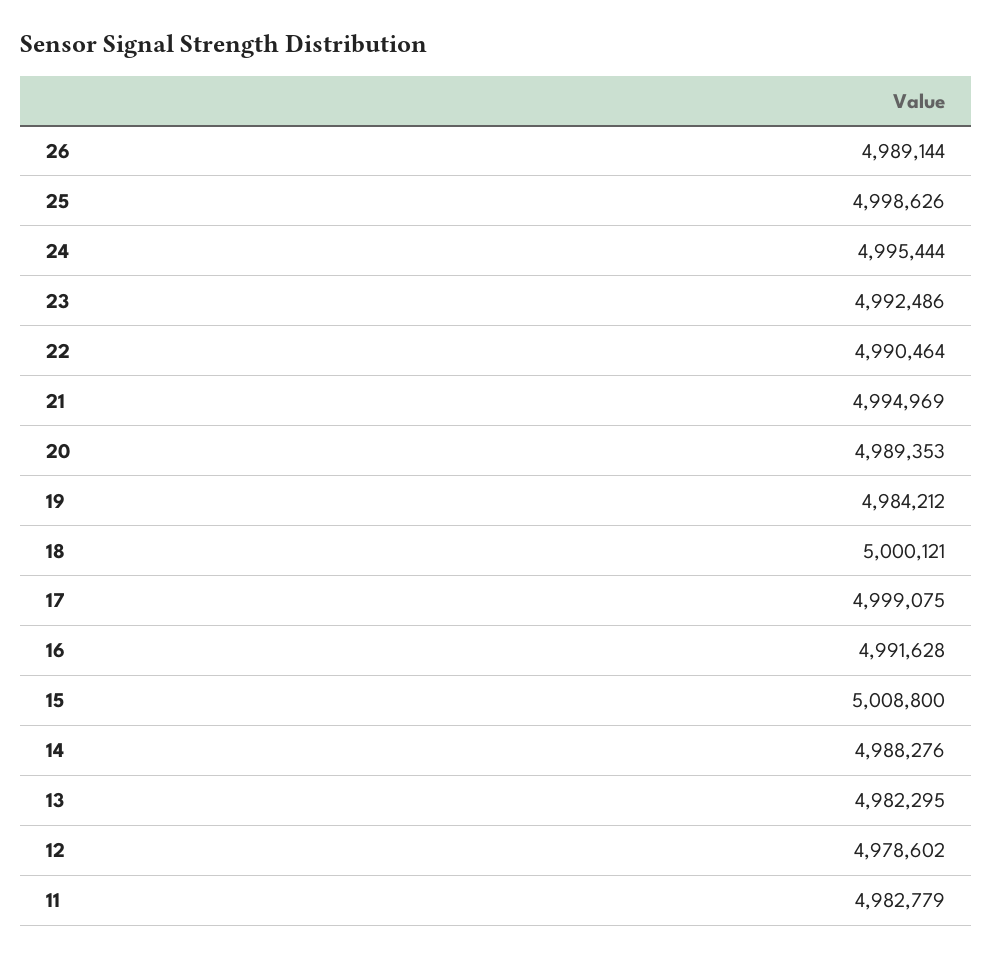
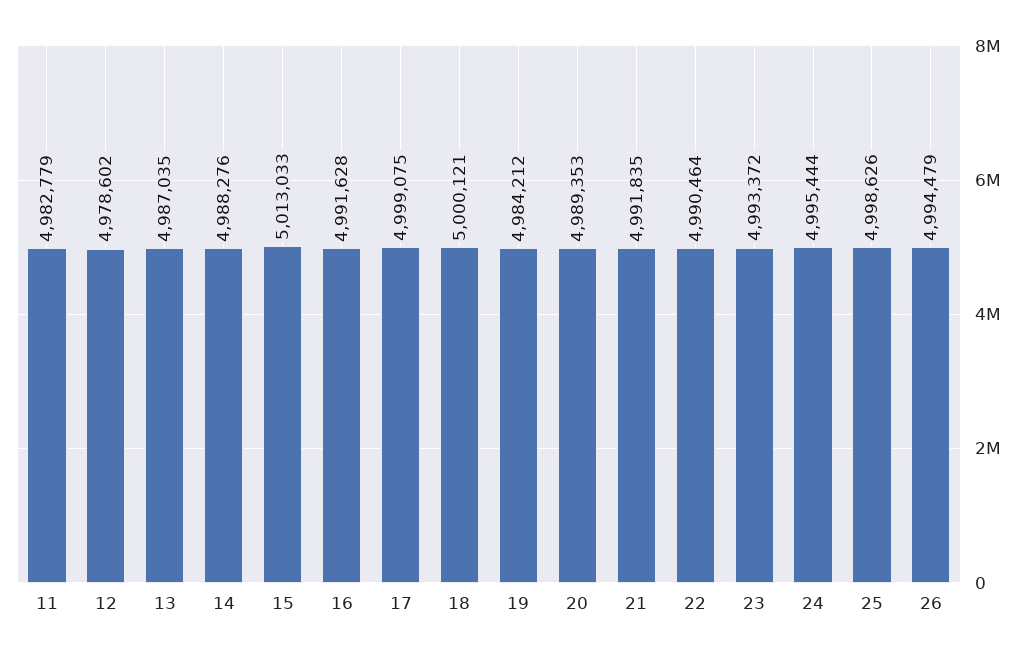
  {
-   "26": 4989144,
+   "26": 4994479,
    "25": 4998626,
    "24": 4995444,
-   "23": 4992486,
+   "23": 4993372,
    "22": 4990464,
-   "21": 4994969,
+   "21": 4991835,
    "20": 4989353,
    "19": 4984212,
    "18": 5000121,
    "17": 4999075,
    "16": 4991628,
-   "15": 5008800,
+   "15": 5013033,
    "14": 4988276,
-   "13": 4982295,
+   "13": 4987035,
    "12": 4978602,
    "11": 4982779
  }

